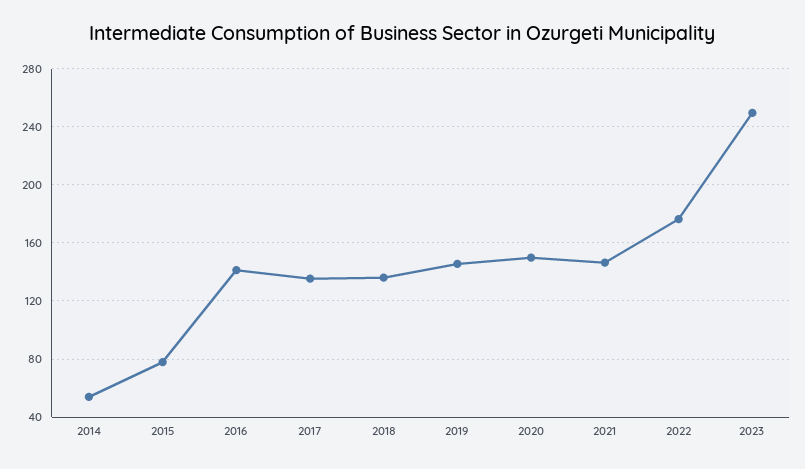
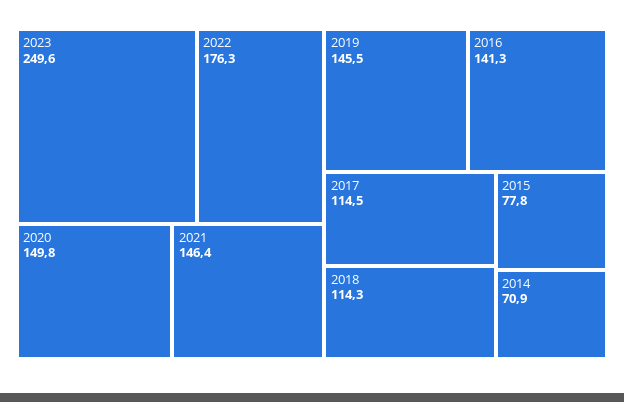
  {
-   "2014": 55,
+   "2014": 70.9,
    "2015": 77.8,
    "2016": 141.3,
-   "2017": 135,
+   "2017": 114.5,
-   "2018": 135,
+   "2018": 114.3,
    "2019": 145.5,
    "2020": 149.8,
    "2021": 146.4,
    "2022": 176.3,
    "2023": 249.6
  }

